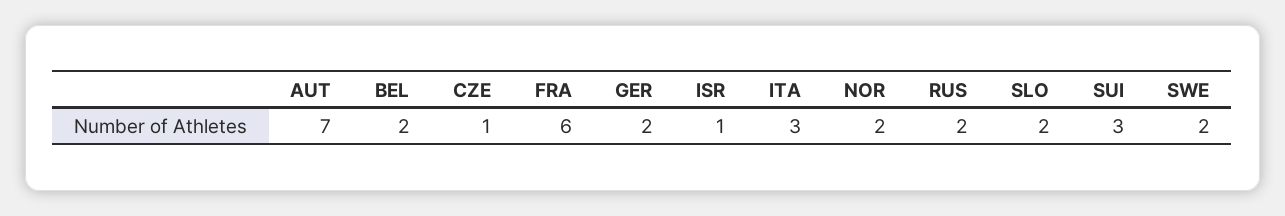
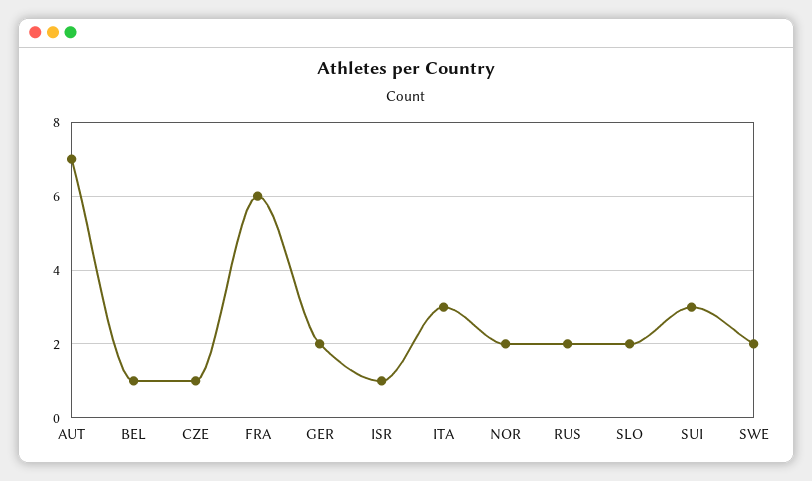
  {
    "AUT": 7,
-   "BEL": 2,
+   "BEL": 1,
    "CZE": 1,
    "FRA": 6,
    "GER": 2,
    "ISR": 1,
    "ITA": 3,
    "NOR": 2,
    "RUS": 2,
    "SLO": 2,
    "SUI": 3,
    "SWE": 2
  }

